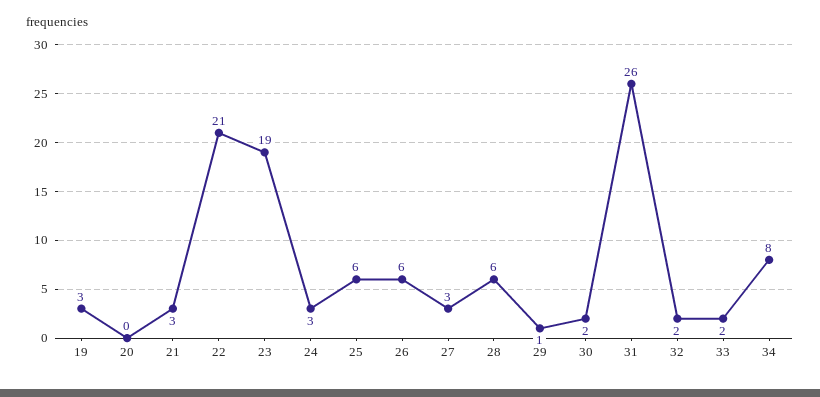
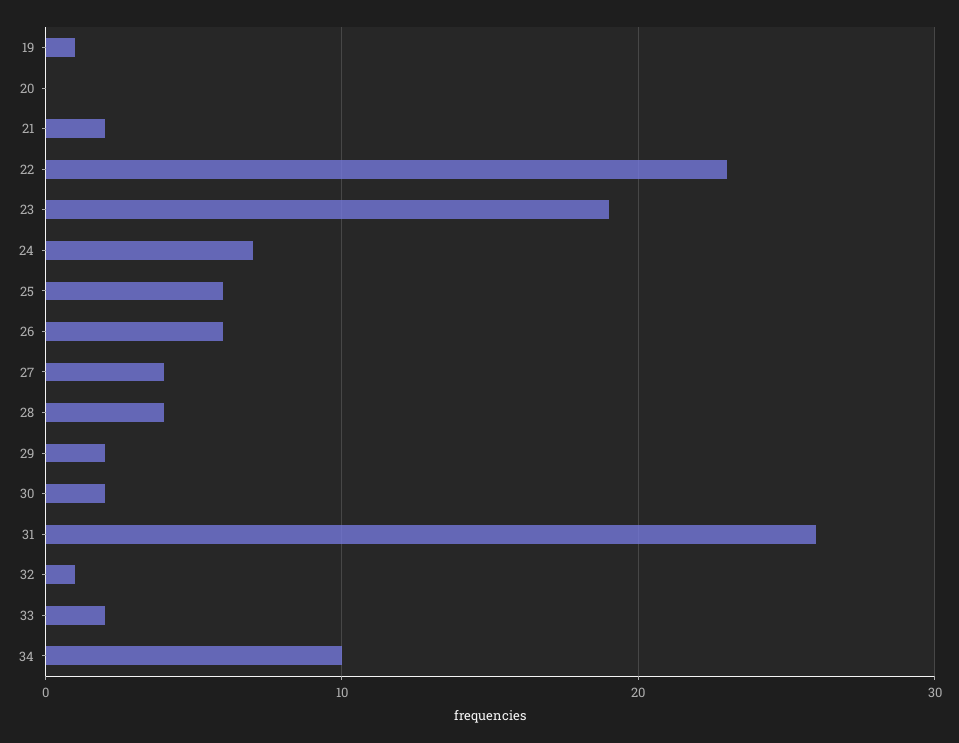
  {
-   "19": 3,
+   "19": 1,
    "20": 0,
-   "21": 3,
+   "21": 2,
-   "22": 21,
+   "22": 23,
    "23": 19,
-   "24": 3,
+   "24": 7,
    "25": 6,
    "26": 6,
-   "27": 3,
+   "27": 4,
-   "28": 6,
+   "28": 4,
-   "29": 1,
+   "29": 2,
    "30": 2,
    "31": 26,
-   "32": 2,
+   "32": 1,
    "33": 2,
-   "34": 8
+   "34": 10
  }

